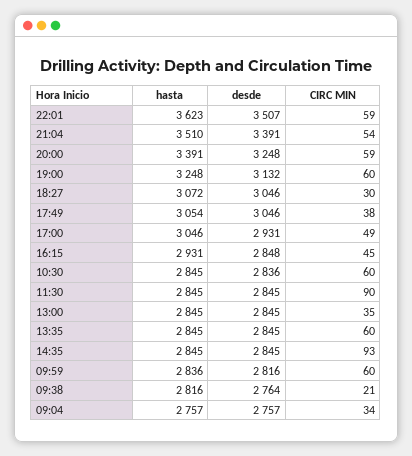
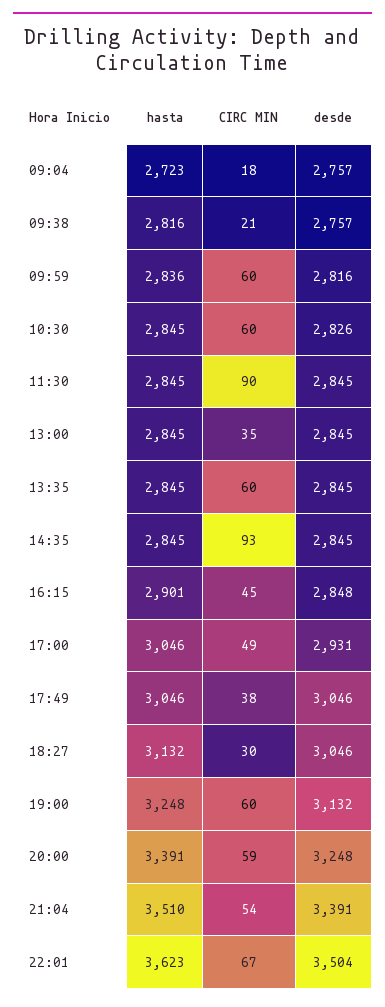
  {
    "hasta": {
      "22:01": 3623,
      "21:04": 3510,
      "20:00": 3391,
      "19:00": 3248,
-     "18:27": 3072,
+     "18:27": 3132,
-     "17:49": 3054,
+     "17:49": 3046,
      "17:00": 3046,
-     "16:15": 2931,
+     "16:15": 2901,
      "10:30": 2845,
      "11:30": 2845,
      "13:00": 2845,
      "13:35": 2845,
      "14:35": 2845,
      "09:59": 2836,
      "09:38": 2816,
-     "09:04": 2757
+     "09:04": 2723
    },
    "desde": {
-     "22:01": 3507,
+     "22:01": 3504,
      "21:04": 3391,
      "20:00": 3248,
      "19:00": 3132,
      "18:27": 3046,
      "17:49": 3046,
      "17:00": 2931,
      "16:15": 2848,
-     "10:30": 2836,
+     "10:30": 2826,
      "11:30": 2845,
      "13:00": 2845,
      "13:35": 2845,
      "14:35": 2845,
      "09:59": 2816,
-     "09:38": 2764,
+     "09:38": 2757,
      "09:04": 2757
    },
    "CIRC MIN": {
-     "22:01": 59,
+     "22:01": 67,
      "21:04": 54,
      "20:00": 59,
      "19:00": 60,
      "18:27": 30,
      "17:49": 38,
      "17:00": 49,
      "16:15": 45,
      "10:30": 60,
      "11:30": 90,
      "13:00": 35,
      "13:35": 60,
      "14:35": 93,
      "09:59": 60,
      "09:38": 21,
-     "09:04": 34
+     "09:04": 18
    }
  }

